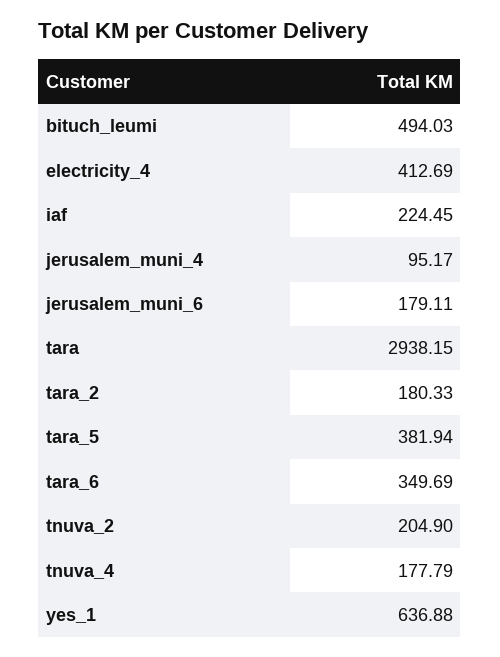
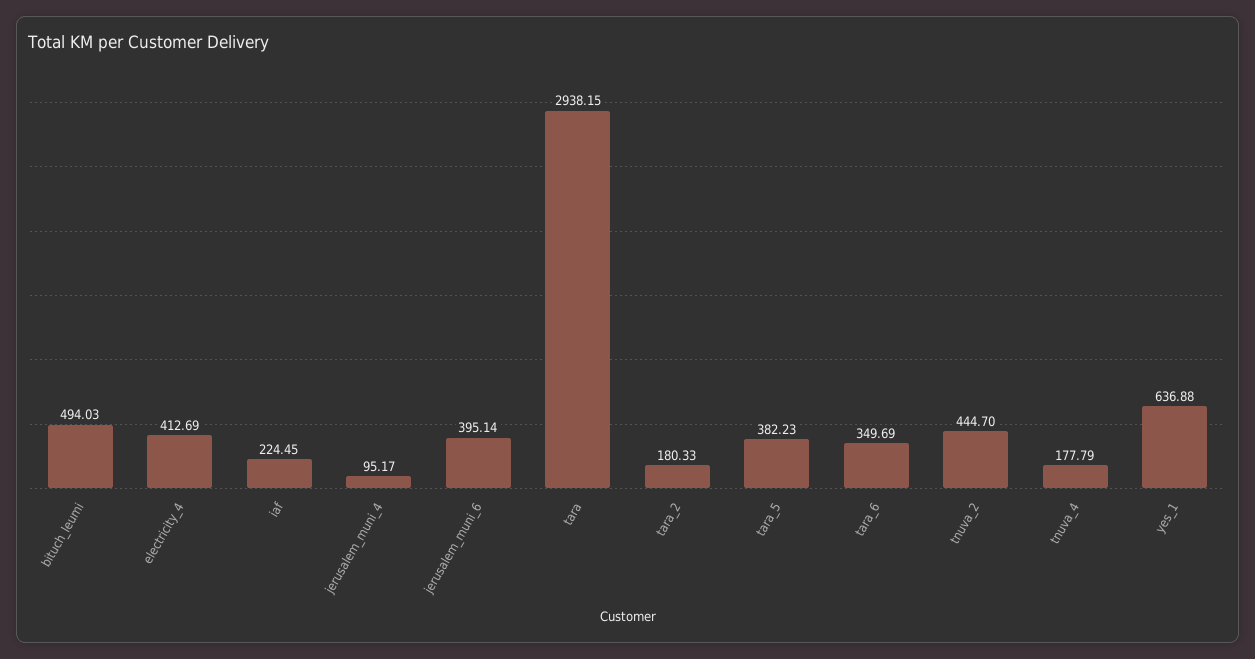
  {
    "bituch_leumi": 494.03,
    "electricity_4": 412.69,
    "iaf": 224.45,
    "jerusalem_muni_4": 95.17,
-   "jerusalem_muni_6": 179.11,
+   "jerusalem_muni_6": 395.14,
    "tara": 2938.15,
    "tara_2": 180.33,
-   "tara_5": 381.94,
+   "tara_5": 382.23,
    "tara_6": 349.69,
-   "tnuva_2": 204.9,
+   "tnuva_2": 444.7,
    "tnuva_4": 177.79,
    "yes_1": 636.88
  }

